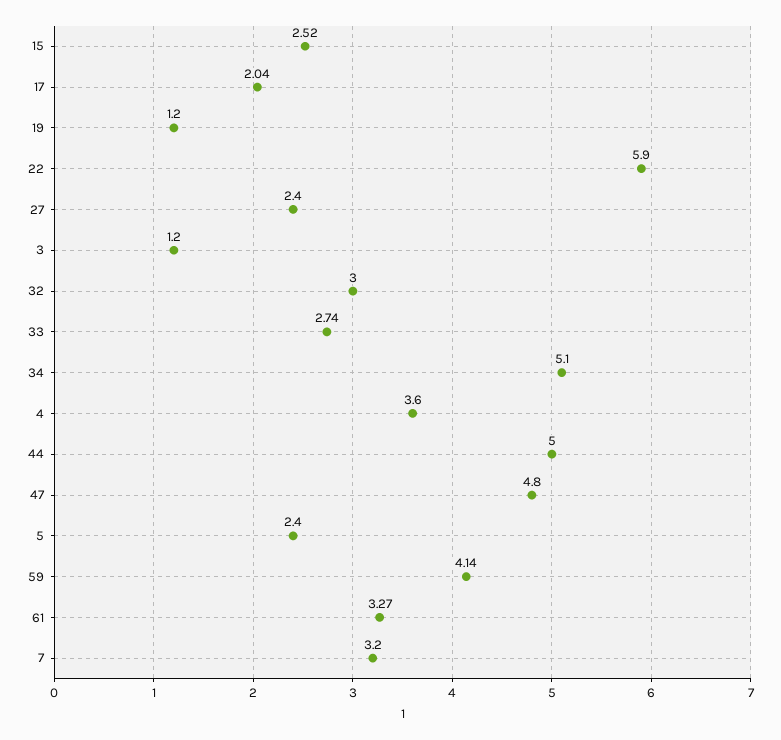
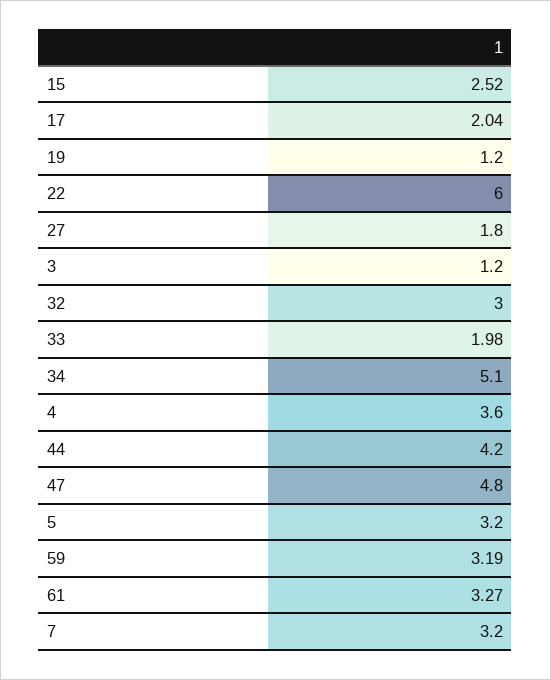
  {
    "15": 2.52,
    "17": 2.04,
    "19": 1.2,
-   "22": 5.9,
+   "22": 6,
-   "27": 2.4,
+   "27": 1.8,
    "3": 1.2,
    "32": 3,
-   "33": 2.74,
+   "33": 1.98,
    "34": 5.1,
    "4": 3.6,
-   "44": 5,
+   "44": 4.2,
    "47": 4.8,
-   "5": 2.4,
+   "5": 3.2,
-   "59": 4.14,
+   "59": 3.19,
    "61": 3.27,
    "7": 3.2
  }

